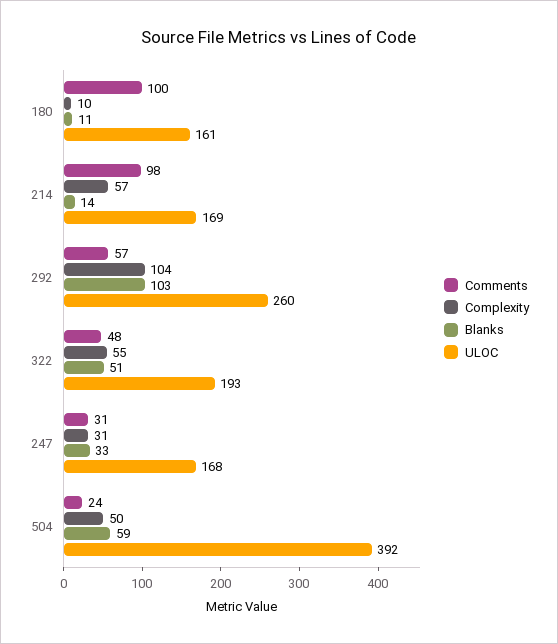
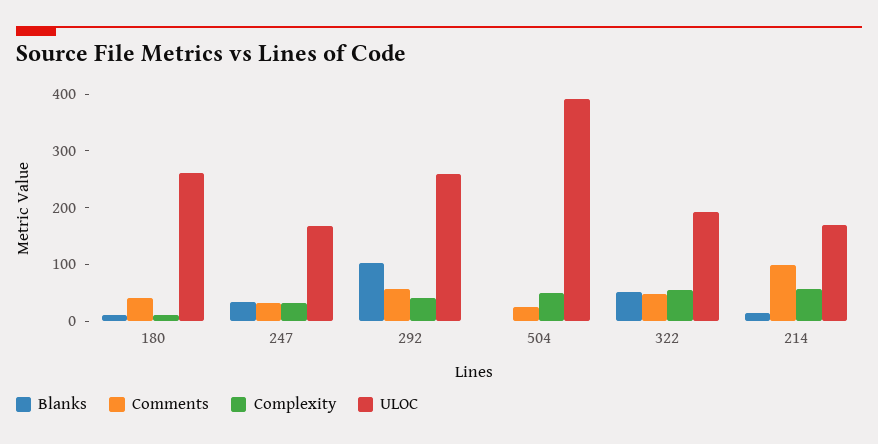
  {
    "Comments": {
-     "180": 100,
+     "180": 40,
      "214": 98,
      "292": 57,
      "322": 48,
      "247": 31,
      "504": 24
    },
    "Complexity": {
      "180": 10,
      "214": 57,
-     "292": 104,
+     "292": 40,
      "322": 55,
      "247": 31,
      "504": 50
    },
    "Blanks": {
      "180": 11,
      "214": 14,
      "292": 103,
      "322": 51,
      "247": 33,
-     "504": 59
+     "504": 0
    },
    "ULOC": {
-     "180": 161,
+     "180": 260,
      "214": 169,
      "292": 260,
      "322": 193,
      "247": 168,
      "504": 392
    }
  }

